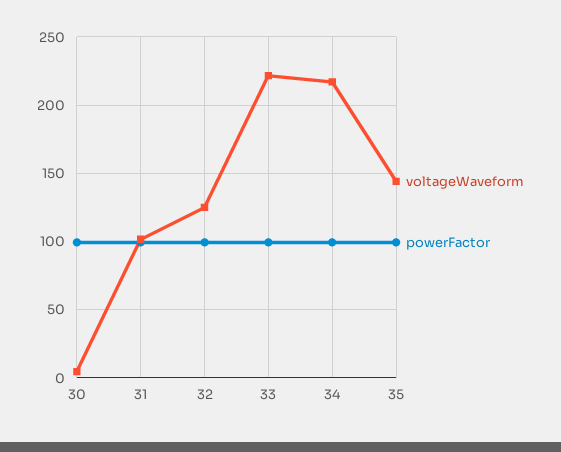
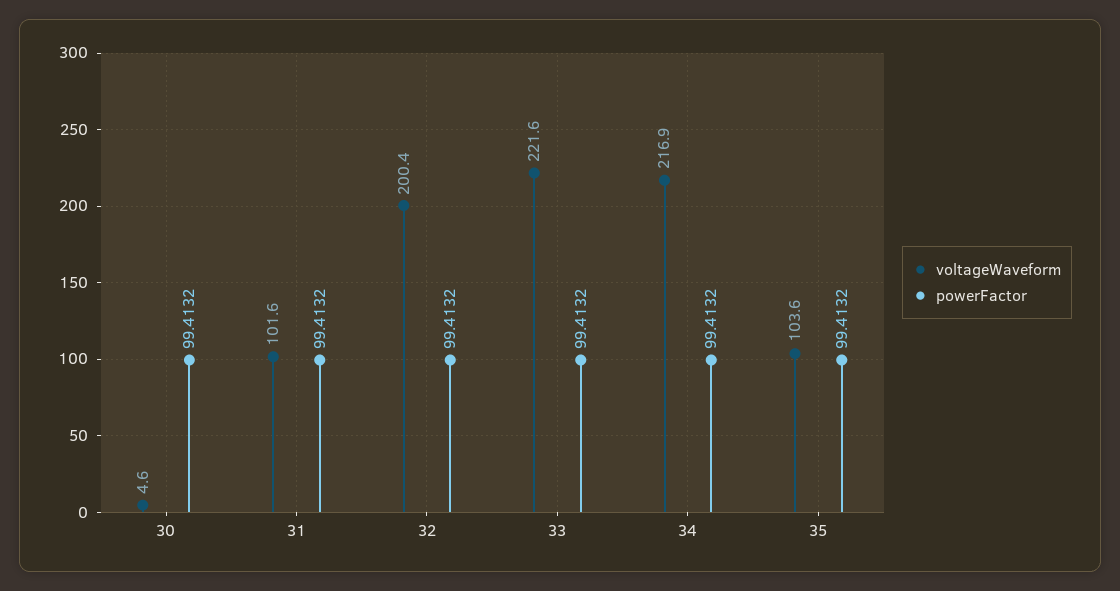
  {
    "voltageWaveform": {
      "30": 4.6,
      "31": 101.6,
-     "32": 125,
+     "32": 200.4,
      "33": 221.6,
      "34": 216.9,
-     "35": 145
+     "35": 103.6
    },
    "powerFactor": {
      "30": 99.4132,
      "31": 99.4132,
      "32": 99.4132,
      "33": 99.4132,
      "34": 99.4132,
      "35": 99.4132
    }
  }

